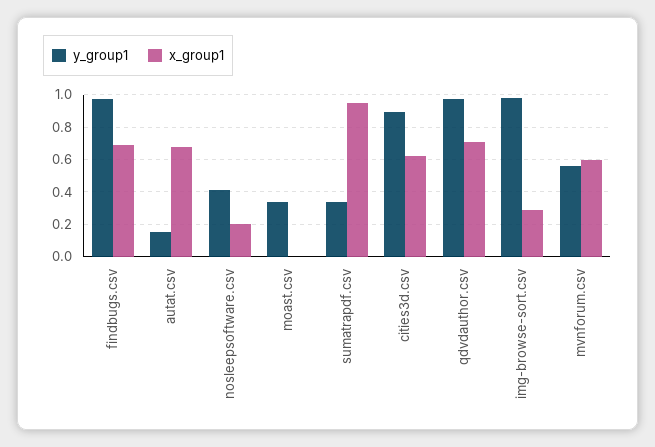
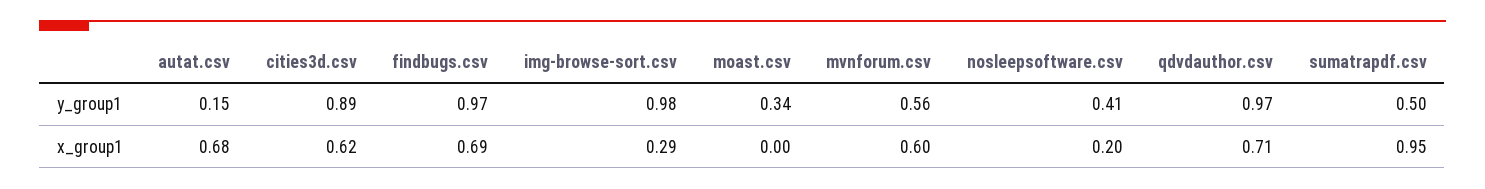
  {
    "y_group1": {
      "findbugs.csv": 0.97,
      "autat.csv": 0.15,
      "nosleepsoftware.csv": 0.41,
      "moast.csv": 0.34,
-     "sumatrapdf.csv": 0.35,
+     "sumatrapdf.csv": 0.5,
      "cities3d.csv": 0.89,
      "qdvdauthor.csv": 0.97,
      "img-browse-sort.csv": 0.98,
      "mvnforum.csv": 0.56
    },
    "x_group1": {
      "findbugs.csv": 0.69,
      "autat.csv": 0.68,
      "nosleepsoftware.csv": 0.2,
      "moast.csv": 0,
      "sumatrapdf.csv": 0.95,
      "cities3d.csv": 0.62,
      "qdvdauthor.csv": 0.71,
      "img-browse-sort.csv": 0.29,
      "mvnforum.csv": 0.6
    }
  }

